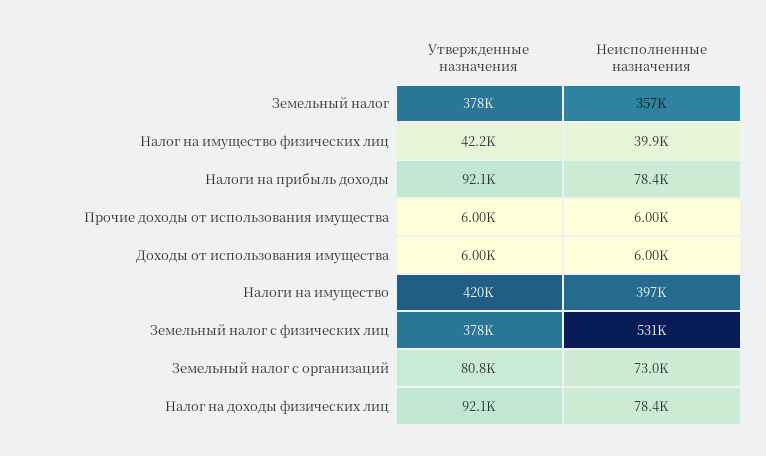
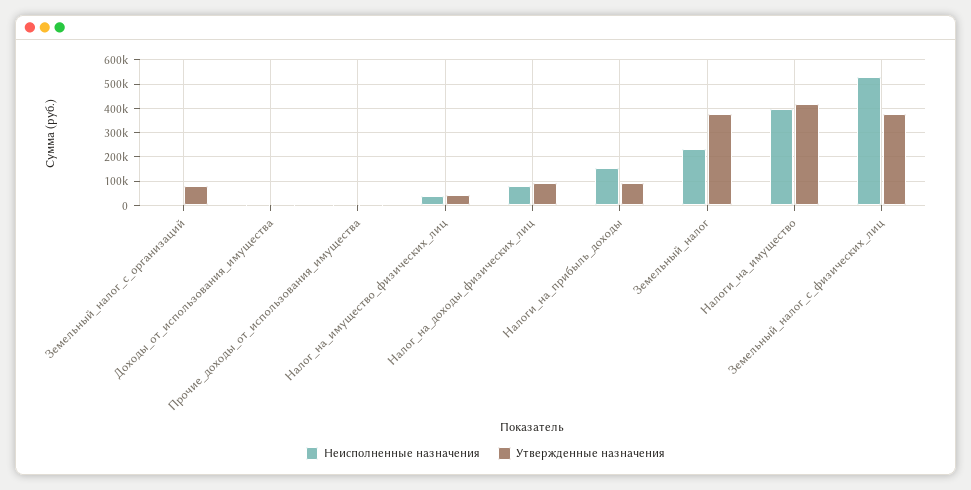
  {
    "Утвержденные назначения": {
      "Земельный налог": 378000,
      "Налог на имущество физических лиц": 42200,
      "Налоги на прибыль доходы": 92100,
      "Прочие доходы от использования имущества": 6000,
      "Доходы от использования имущества": 6000,
      "Налоги на имущество": 420000,
      "Земельный налог с физических лиц": 378000,
      "Земельный налог с организаций": 80800,
      "Налог на доходы физических лиц": 92100
    },
    "Неисполненные назначения": {
-     "Земельный налог": 357000,
+     "Земельный налог": 225000,
      "Налог на имущество физических лиц": 39900,
-     "Налоги на прибыль доходы": 78400,
+     "Налоги на прибыль доходы": 150000,
      "Прочие доходы от использования имущества": 6000,
      "Доходы от использования имущества": 6000,
      "Налоги на имущество": 397000,
      "Земельный налог с физических лиц": 531000,
-     "Земельный налог с организаций": 73000,
+     "Земельный налог с организаций": 0,
      "Налог на доходы физических лиц": 78400
    }
  }

